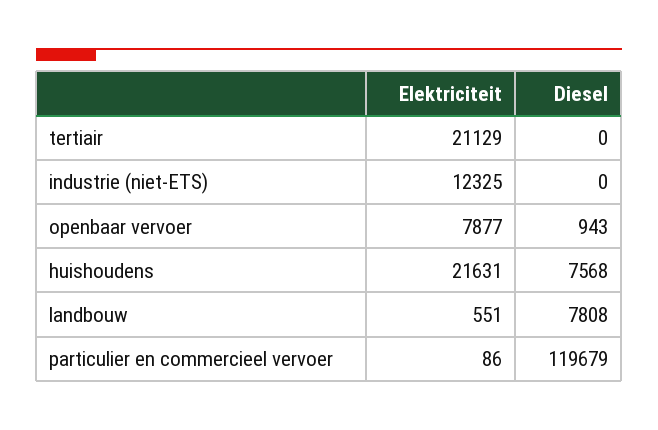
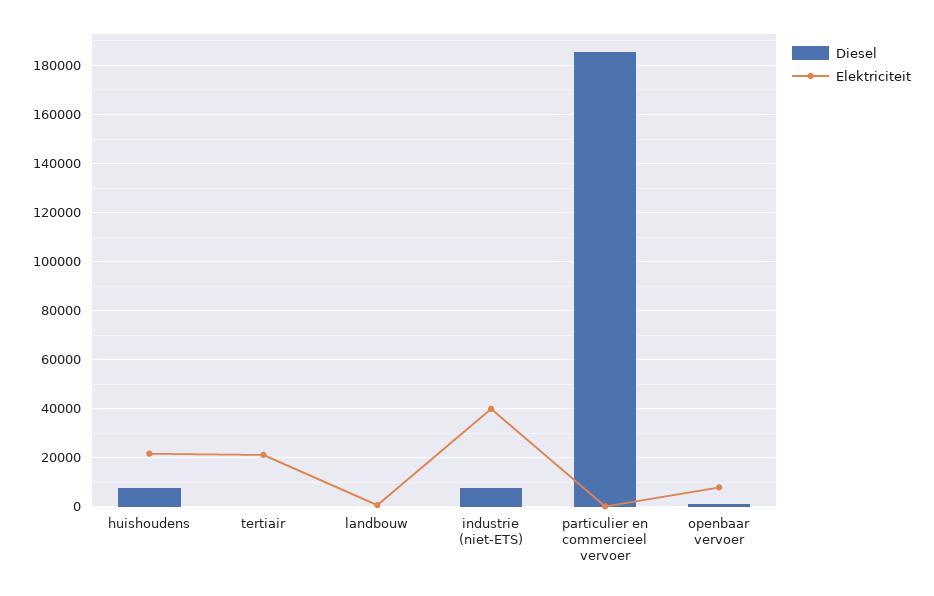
  {
    "Elektriciteit": {
      "tertiair": 21129,
-     "industrie (niet-ETS)": 12325,
+     "industrie (niet-ETS)": 40000,
      "openbaar vervoer": 7877,
      "huishoudens": 21631,
      "landbouw": 551,
      "particulier en commercieel vervoer": 86
    },
    "Diesel": {
      "tertiair": 0,
-     "industrie (niet-ETS)": 0,
+     "industrie (niet-ETS)": 7500,
      "openbaar vervoer": 943,
      "huishoudens": 7568,
-     "landbouw": 7808,
+     "landbouw": 0,
-     "particulier en commercieel vervoer": 119679
+     "particulier en commercieel vervoer": 185000
    }
  }

